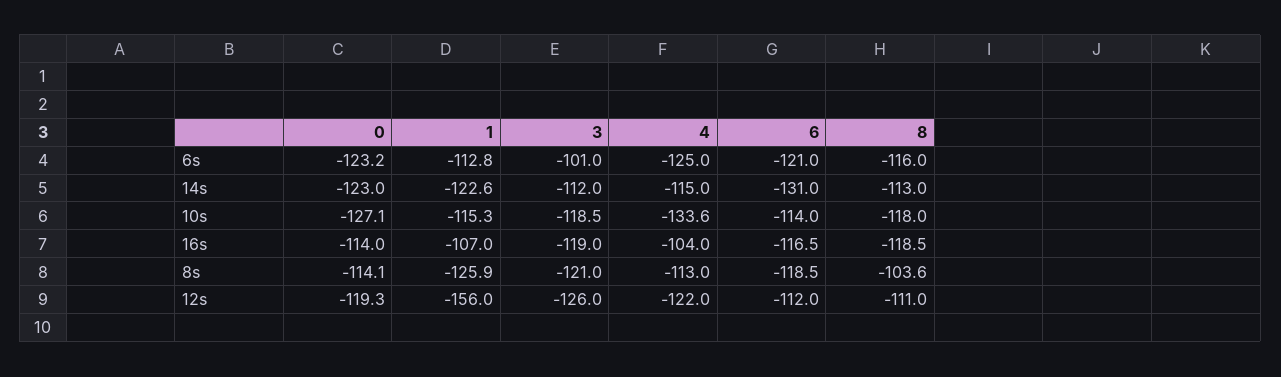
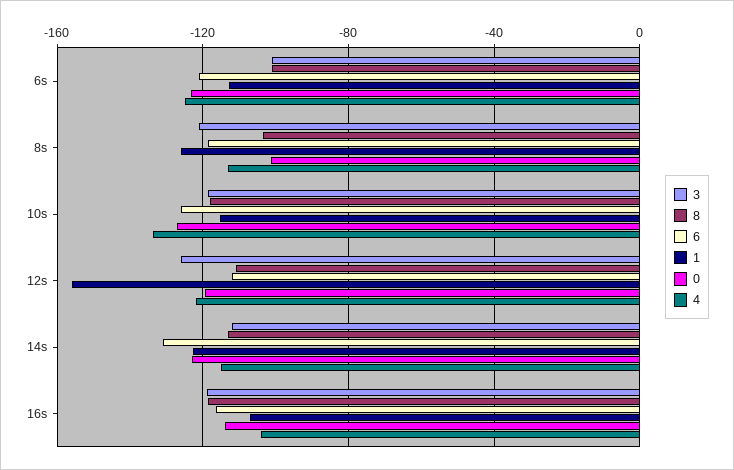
  {
    "0": {
      "6s": -123.2,
      "14s": -123,
      "10s": -127.1,
      "16s": -114,
-     "8s": -114.1,
+     "8s": -100,
      "12s": -119.3
    },
    "1": {
      "6s": -112.8,
      "14s": -122.6,
      "10s": -115.3,
      "16s": -107,
      "8s": -125.9,
      "12s": -156
    },
    "3": {
      "6s": -101,
      "14s": -112,
      "10s": -118.5,
      "16s": -119,
      "8s": -121,
      "12s": -126
    },
    "4": {
      "6s": -125,
      "14s": -115,
      "10s": -133.6,
      "16s": -104,
      "8s": -113,
      "12s": -122
    },
    "6": {
      "6s": -121,
      "14s": -131,
-     "10s": -114,
+     "10s": -125,
      "16s": -116.5,
      "8s": -118.5,
      "12s": -112
    },
    "8": {
-     "6s": -116,
+     "6s": -100,
      "14s": -113,
      "10s": -118,
      "16s": -118.5,
      "8s": -103.6,
      "12s": -111
    }
  }

